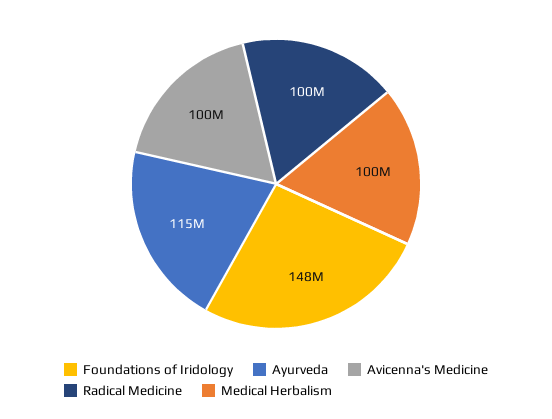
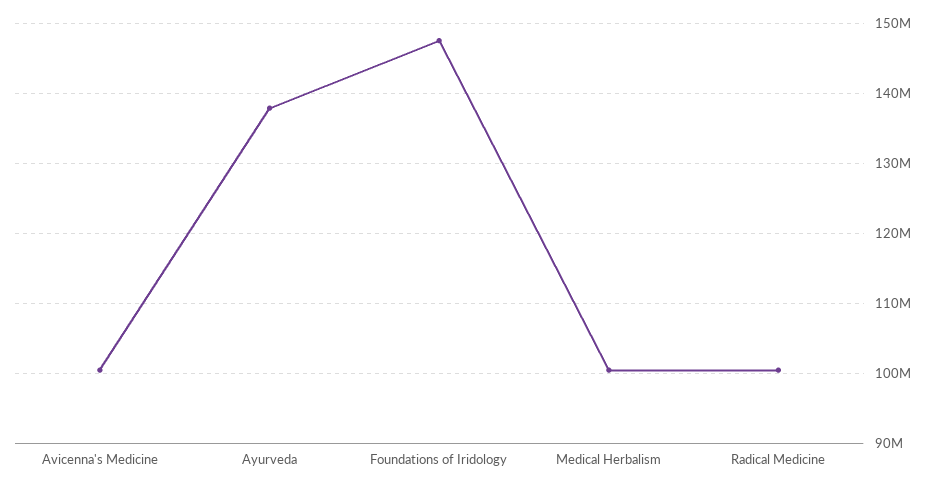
  {
    "Foundations of Iridology": 148000000,
-   "Ayurveda": 115000000,
+   "Ayurveda": 138000000,
    "Avicenna's Medicine": 100000000,
    "Radical Medicine": 100000000,
    "Medical Herbalism": 100000000
  }

